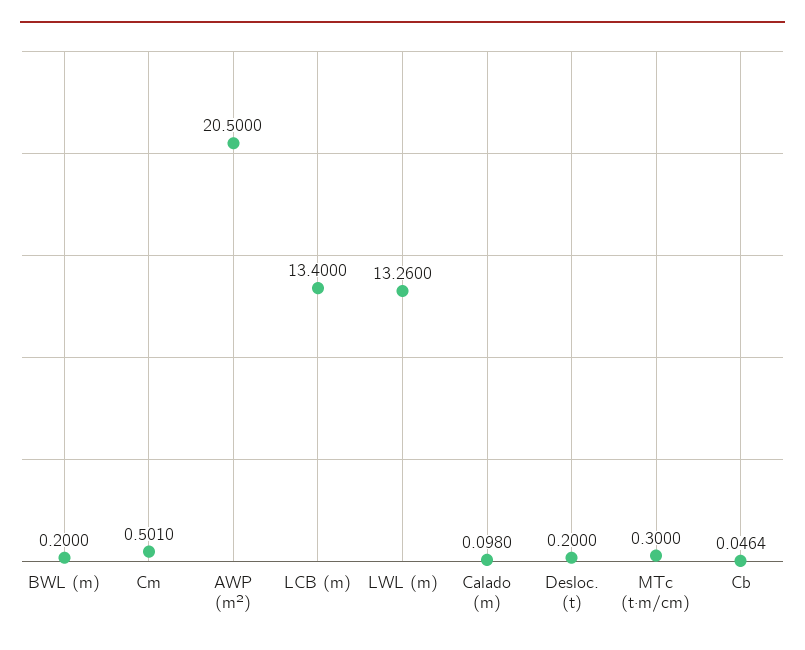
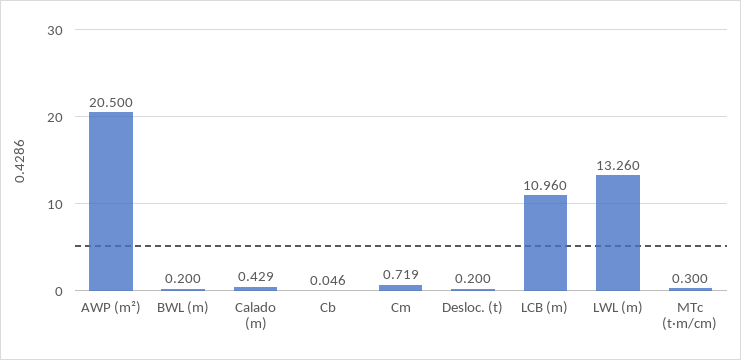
  {
    "BWL (m)": 0.2,
-   "Cm": 0.501,
+   "Cm": 0.719,
    "AWP (m²)": 20.5,
-   "LCB (m)": 13.4,
+   "LCB (m)": 10.96,
    "LWL (m)": 13.26,
-   "Calado (m)": 0.098,
+   "Calado (m)": 0.429,
    "Desloc. (t)": 0.2,
    "MTc (t·m/cm)": 0.3,
    "Cb": 0.0464
  }

